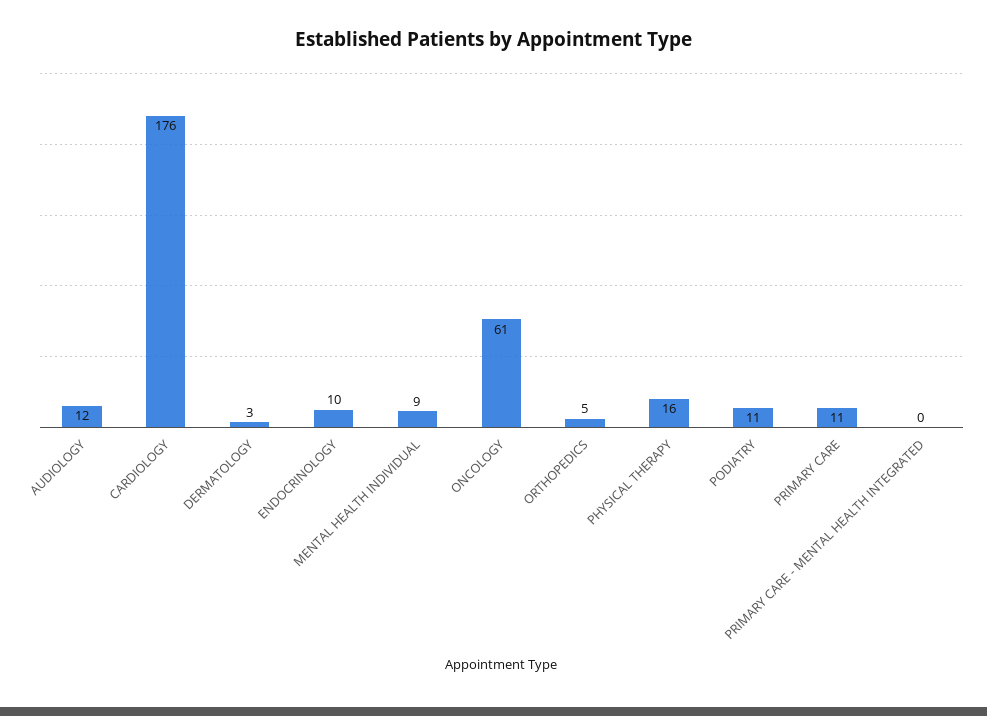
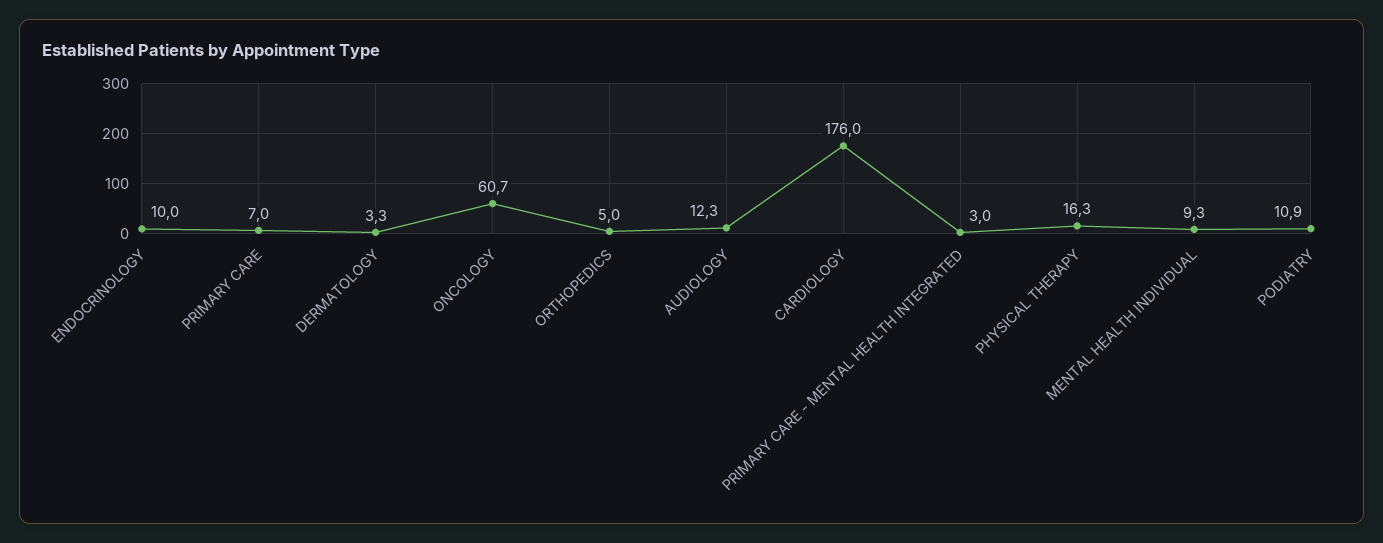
  {
    "AUDIOLOGY": 12.3,
    "CARDIOLOGY": 176,
    "DERMATOLOGY": 3.3,
    "ENDOCRINOLOGY": 10,
    "MENTAL HEALTH INDIVIDUAL": 9.3,
    "ONCOLOGY": 60.7,
    "ORTHOPEDICS": 5,
    "PHYSICAL THERAPY": 16.3,
    "PODIATRY": 10.9,
-   "PRIMARY CARE": 11,
+   "PRIMARY CARE": 7,
-   "PRIMARY CARE - MENTAL HEALTH INTEGRATED": 0
+   "PRIMARY CARE - MENTAL HEALTH INTEGRATED": 3
  }

